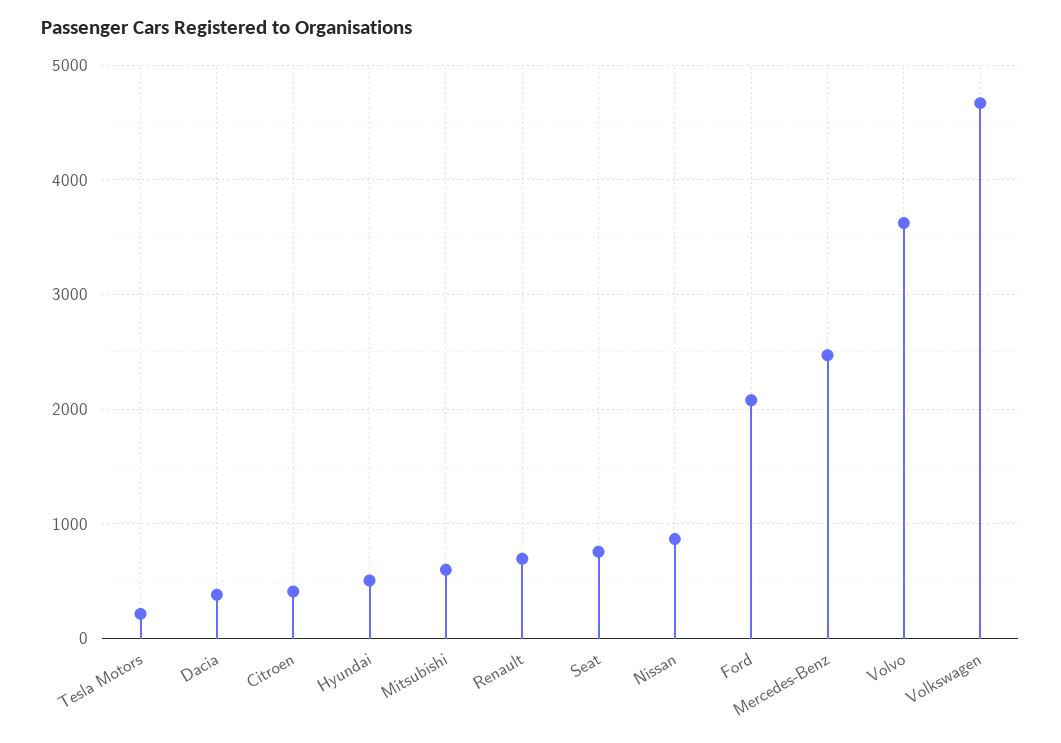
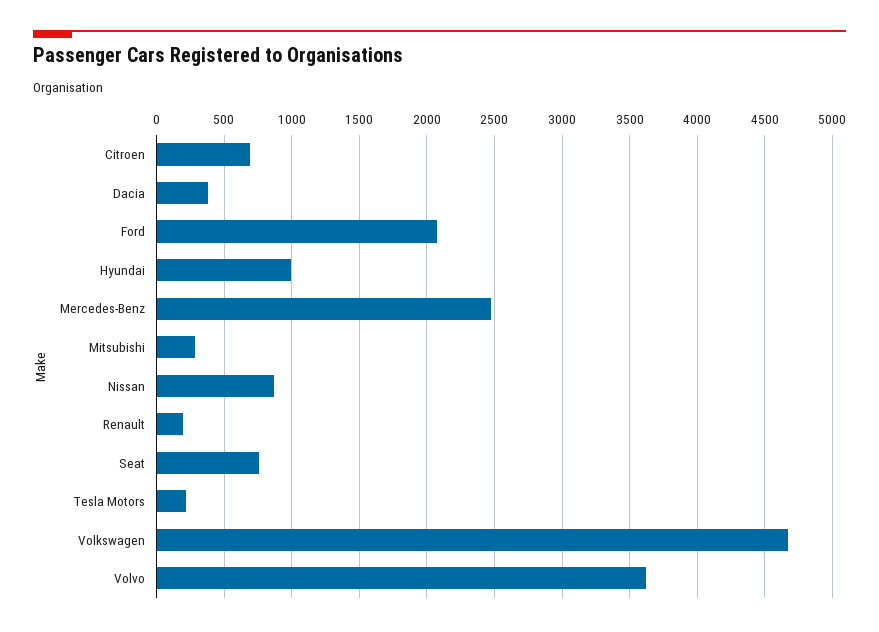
  {
    "Tesla Motors": 200,
    "Dacia": 400,
-   "Citroen": 400,
+   "Citroen": 700,
-   "Hyundai": 500,
+   "Hyundai": 1000,
-   "Mitsubishi": 600,
+   "Mitsubishi": 300,
-   "Renault": 700,
+   "Renault": 200,
    "Seat": 750,
    "Nissan": 850,
    "Ford": 2100,
    "Mercedes-Benz": 2450,
    "Volvo": 3600,
    "Volkswagen": 4650
  }

